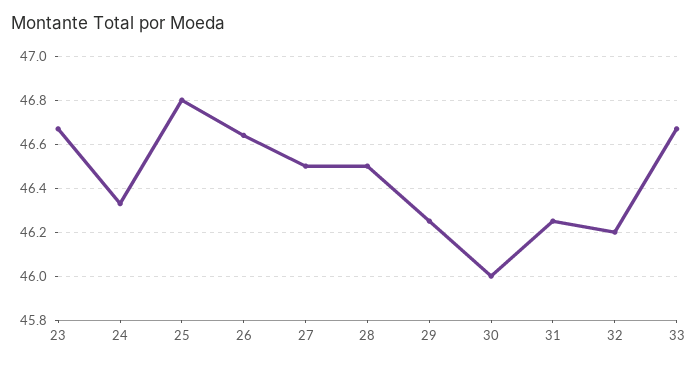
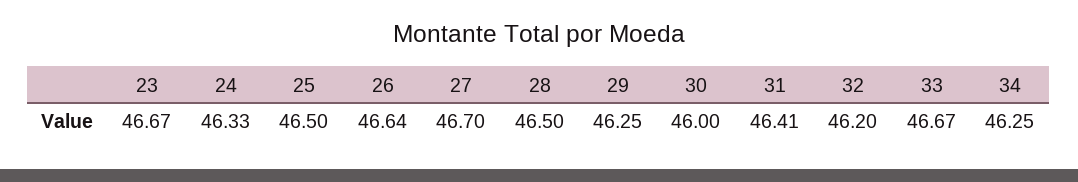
  {
    "23": 46.67,
    "24": 46.33,
-   "25": 46.8,
+   "25": 46.5,
    "26": 46.64,
-   "27": 46.5,
+   "27": 46.7,
    "28": 46.5,
    "29": 46.25,
    "30": 46,
-   "31": 46.25,
+   "31": 46.41,
    "32": 46.2,
-   "33": 46.67
+   "33": 46.67,
+   "34": 46.25
  }

